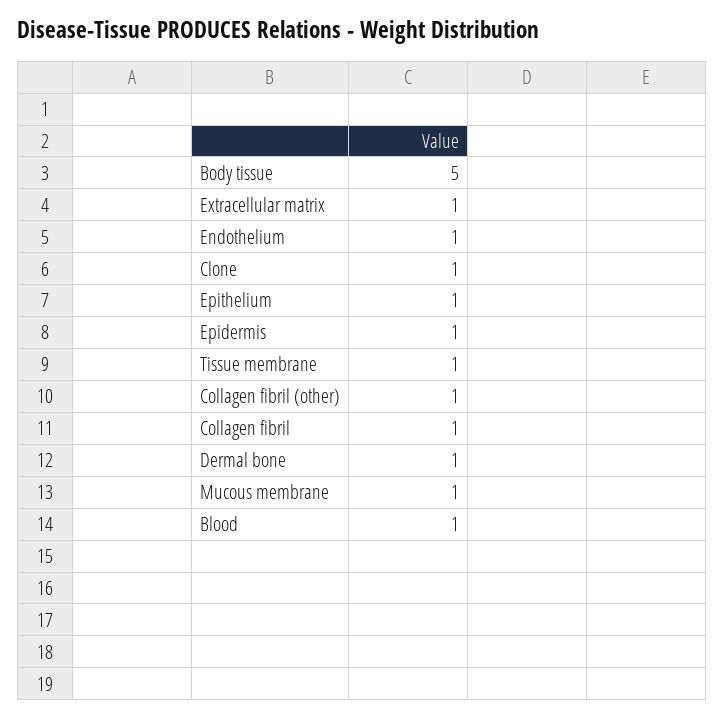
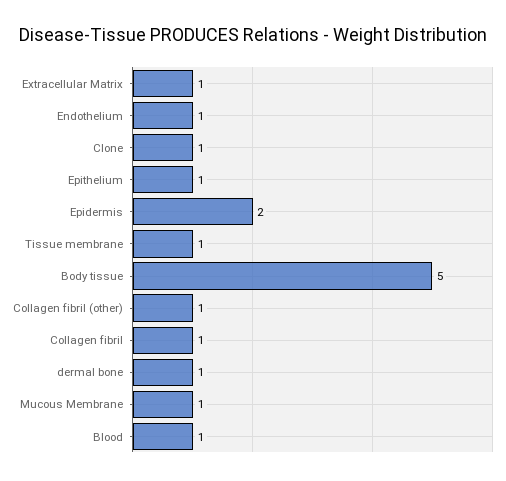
  {
    "Body tissue": 5,
    "Extracellular matrix": 1,
    "Endothelium": 1,
    "Clone": 1,
    "Epithelium": 1,
-   "Epidermis": 1,
+   "Epidermis": 2,
    "Tissue membrane": 1,
    "Collagen fibril (other)": 1,
    "Collagen fibril": 1,
    "Dermal bone": 1,
    "Mucous membrane": 1,
    "Blood": 1
  }

